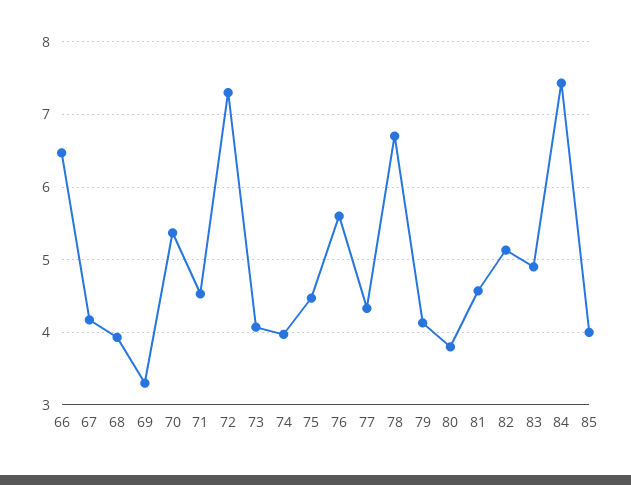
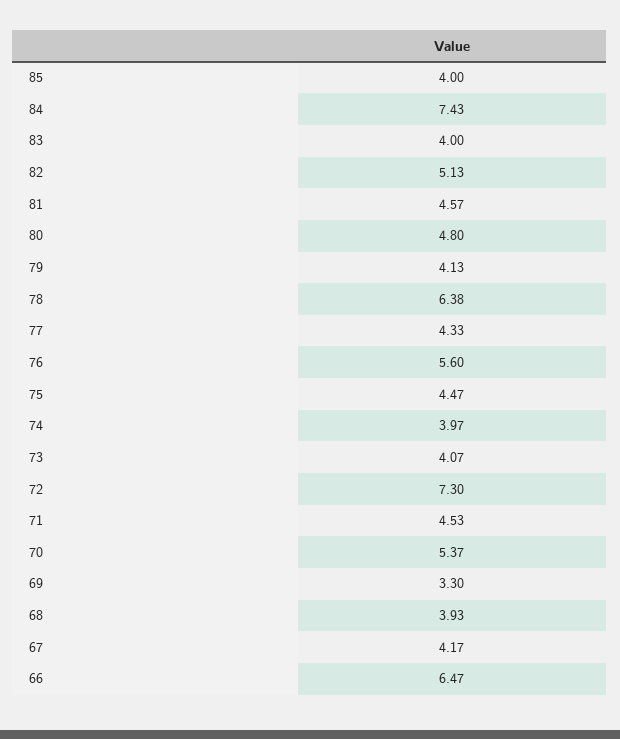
  {
    "66": 6.47,
    "67": 4.17,
    "68": 3.93,
    "69": 3.3,
    "70": 5.37,
    "71": 4.53,
    "72": 7.3,
    "73": 4.07,
    "74": 3.97,
    "75": 4.47,
    "76": 5.6,
    "77": 4.33,
-   "78": 6.7,
+   "78": 6.38,
    "79": 4.13,
-   "80": 3.8,
+   "80": 4.8,
    "81": 4.57,
    "82": 5.13,
-   "83": 4.9,
+   "83": 4,
    "84": 7.43,
    "85": 4
  }

